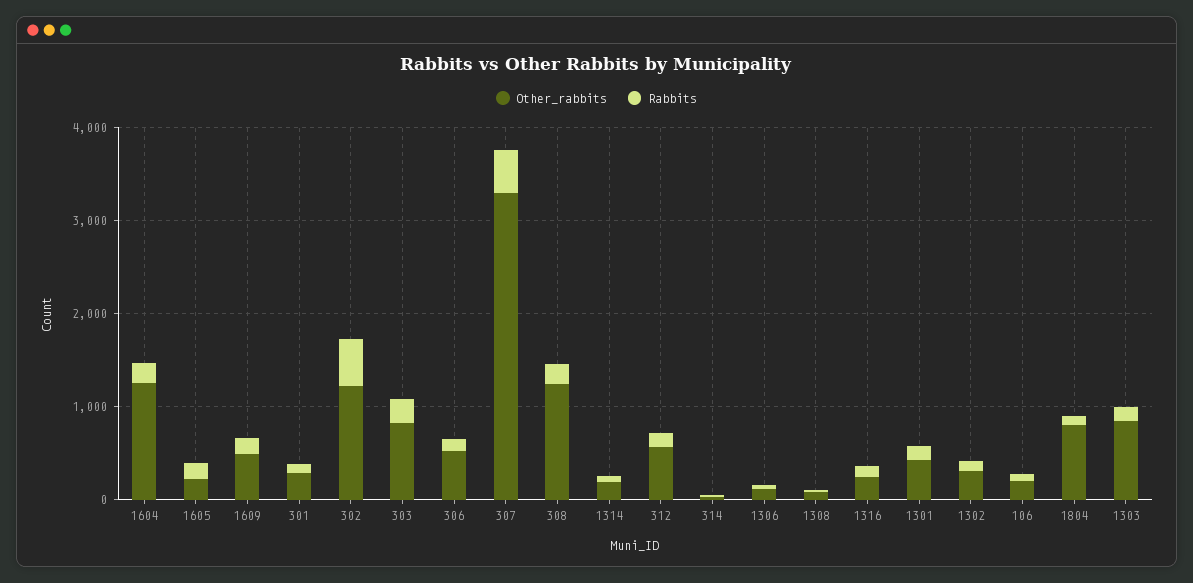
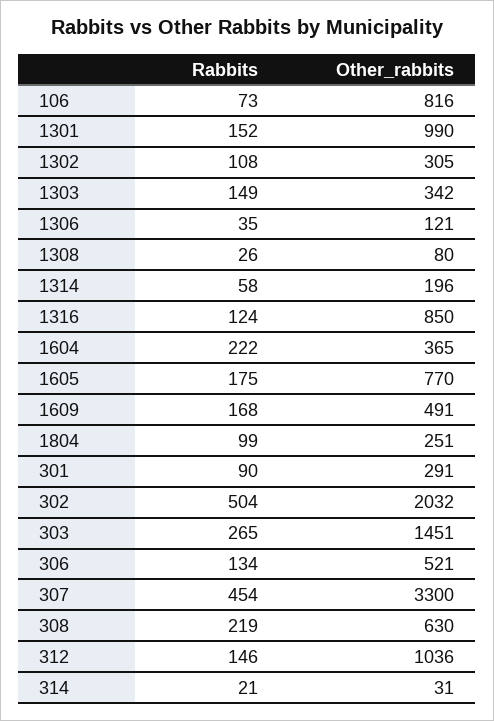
  {
    "Other_rabbits": {
-     "1604": 1200,
+     "1604": 365,
-     "1605": 200,
+     "1605": 770,
      "1609": 491,
      "301": 291,
-     "302": 1200,
+     "302": 2032,
-     "303": 800,
+     "303": 1451,
      "306": 521,
      "307": 3300,
-     "308": 1200,
+     "308": 630,
      "1314": 196,
-     "312": 600,
+     "312": 1036,
      "314": 31,
      "1306": 121,
      "1308": 80,
-     "1316": 200,
+     "1316": 850,
-     "1301": 400,
+     "1301": 990,
      "1302": 305,
-     "106": 200,
+     "106": 816,
-     "1804": 800,
+     "1804": 251,
-     "1303": 800
+     "1303": 342
    },
    "Rabbits": {
      "1604": 222,
      "1605": 175,
      "1609": 168,
      "301": 90,
      "302": 504,
      "303": 265,
      "306": 134,
      "307": 454,
      "308": 219,
      "1314": 58,
      "312": 146,
      "314": 21,
      "1306": 35,
      "1308": 26,
      "1316": 124,
      "1301": 152,
      "1302": 108,
      "106": 73,
      "1804": 99,
      "1303": 149
    }
  }

